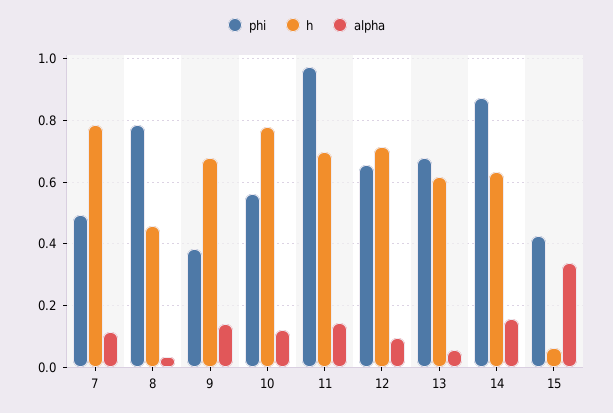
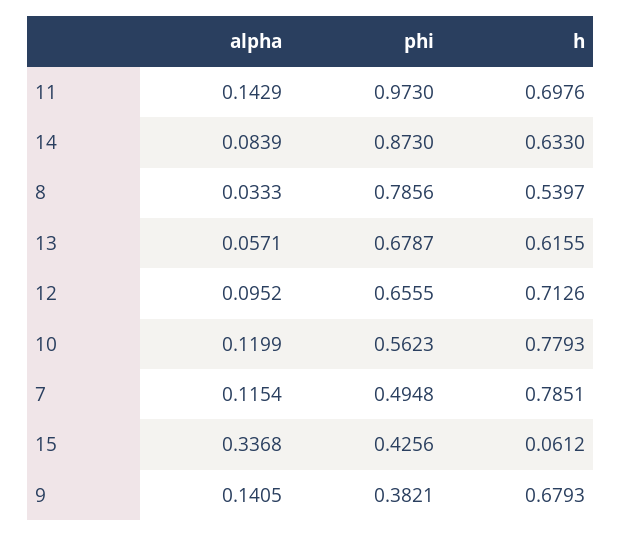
  {
    "phi": {
      "7": 0.4948,
      "8": 0.7856,
      "9": 0.3821,
      "10": 0.5623,
      "11": 0.973,
      "12": 0.6555,
      "13": 0.6787,
      "14": 0.873,
      "15": 0.4256
    },
    "h": {
      "7": 0.7851,
-     "8": 0.46,
+     "8": 0.5397,
      "9": 0.6793,
      "10": 0.7793,
      "11": 0.6976,
      "12": 0.7126,
      "13": 0.6155,
      "14": 0.633,
      "15": 0.0612
    },
    "alpha": {
      "7": 0.1154,
      "8": 0.0333,
      "9": 0.1405,
      "10": 0.1199,
      "11": 0.1429,
      "12": 0.0952,
      "13": 0.0571,
-     "14": 0.16,
+     "14": 0.0839,
      "15": 0.3368
    }
  }

